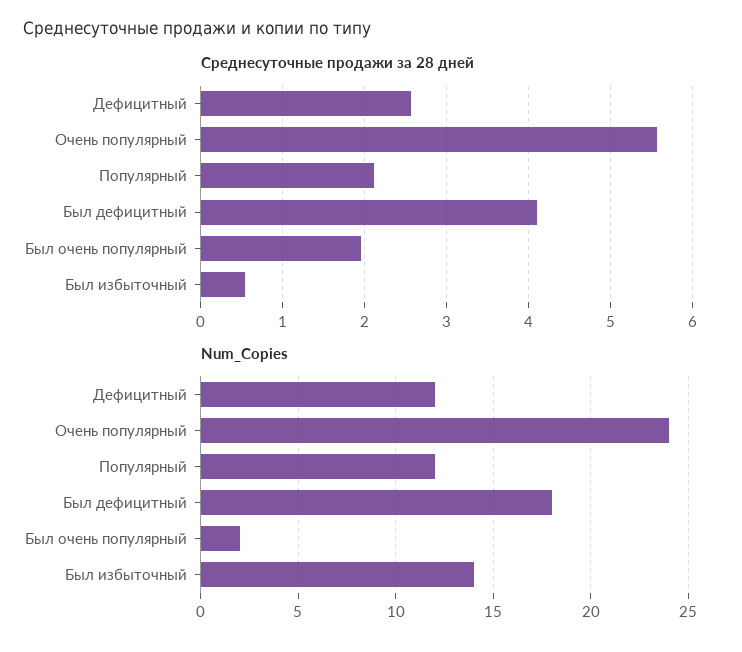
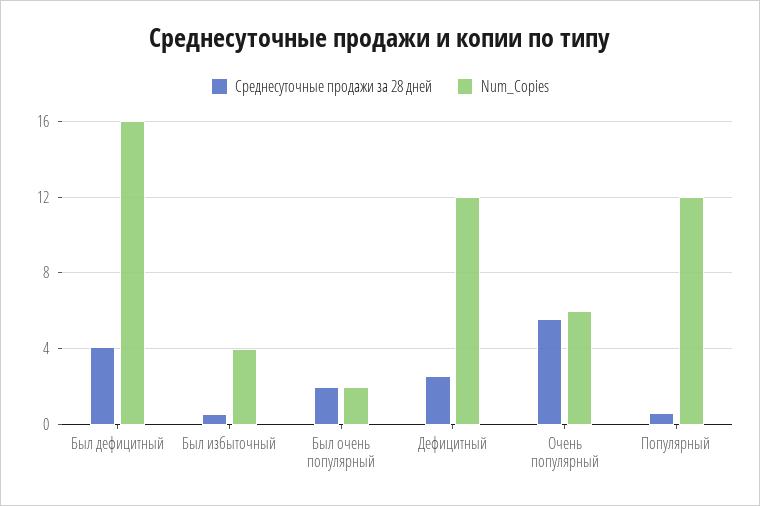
  {
    "Среднесуточные продажи за 28 дней": {
      "Дефицитный": 2.6,
      "Очень популярный": 5.6,
-     "Популярный": 2.1,
+     "Популярный": 0.5,
      "Был дефицитный": 4.1,
      "Был очень популярный": 2,
      "Был избыточный": 0.5
    },
    "Num_Copies": {
      "Дефицитный": 12,
-     "Очень популярный": 24,
+     "Очень популярный": 6,
      "Популярный": 12,
-     "Был дефицитный": 18,
+     "Был дефицитный": 16,
      "Был очень популярный": 2,
-     "Был избыточный": 14
+     "Был избыточный": 4
    }
  }

